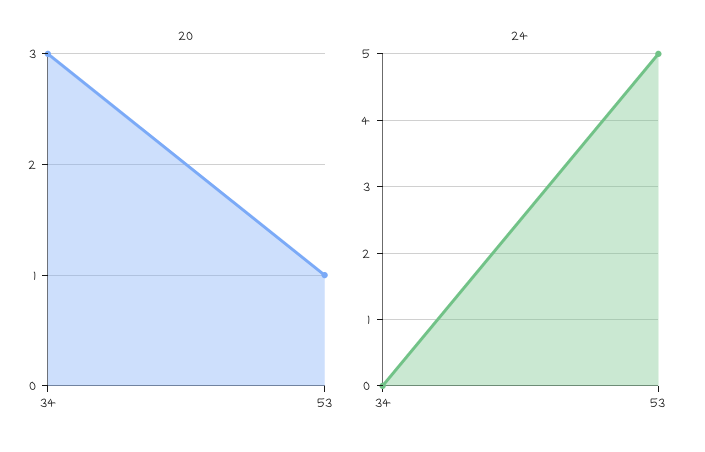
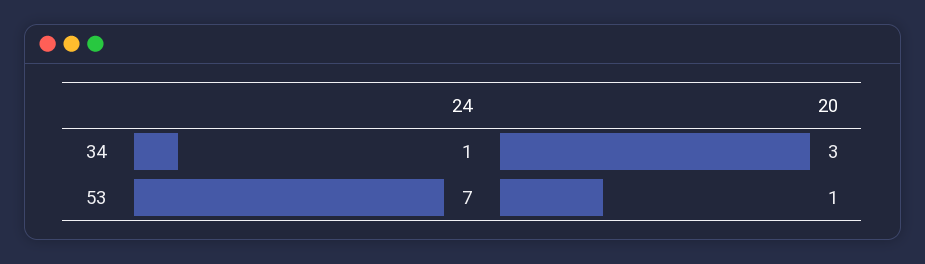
  {
    "20": {
      "34": 3,
      "53": 1
    },
    "24": {
-     "34": 0,
+     "34": 1,
-     "53": 5
+     "53": 7
    }
  }

